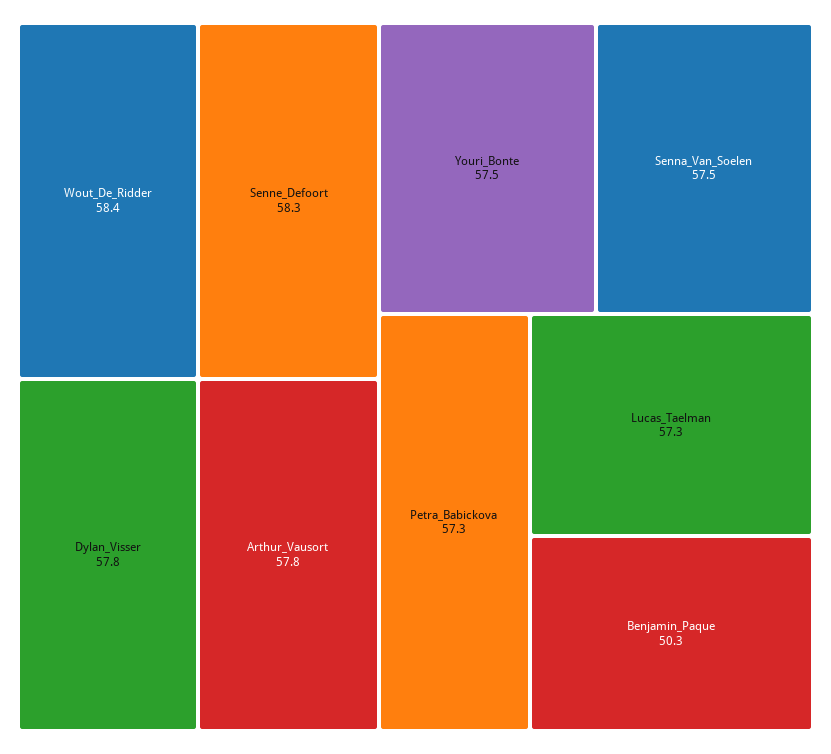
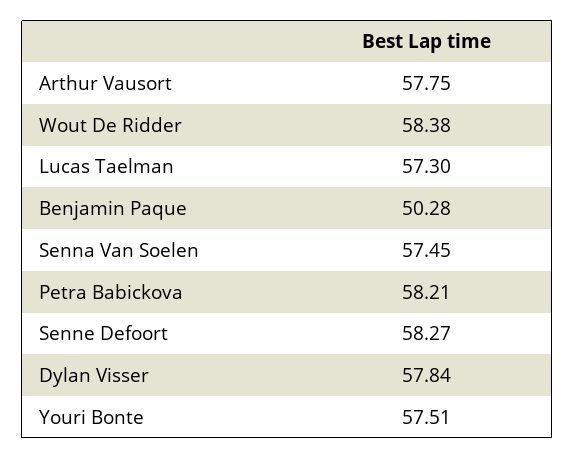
  {
    "Wout_De_Ridder": 58.38,
    "Senne_Defoort": 58.27,
    "Dylan_Visser": 57.84,
    "Arthur_Vausort": 57.75,
    "Youri_Bonte": 57.51,
    "Senna_Van_Soelen": 57.45,
-   "Petra_Babickova": 57.3,
+   "Petra_Babickova": 58.21,
    "Lucas_Taelman": 57.3,
    "Benjamin_Paque": 50.28
  }

